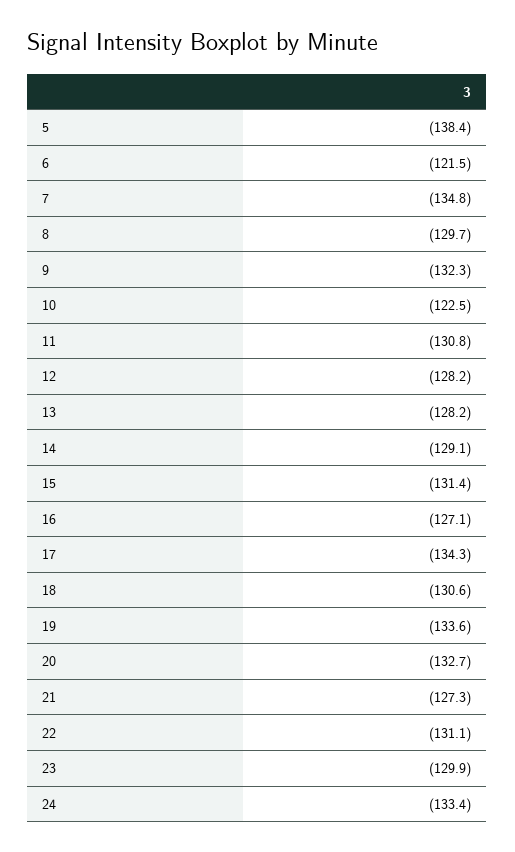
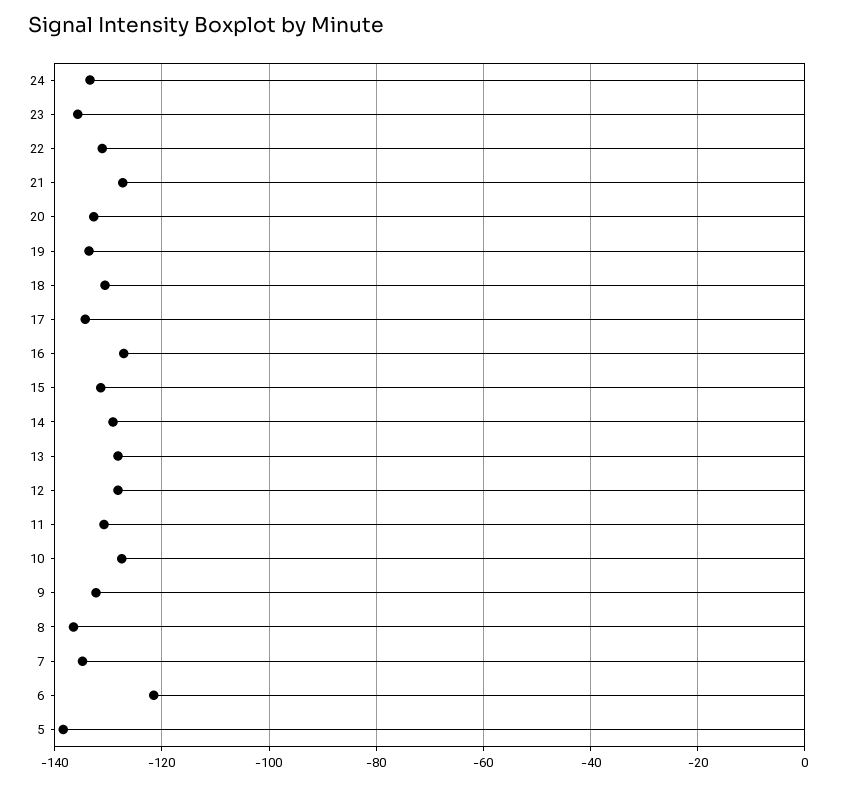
  {
    "5": -138.4,
    "6": -121.5,
    "7": -134.8,
-   "8": -129.7,
+   "8": -136,
    "9": -132.3,
-   "10": -122.5,
+   "10": -128,
    "11": -130.8,
    "12": -128.2,
    "13": -128.2,
    "14": -129.1,
    "15": -131.4,
    "16": -127.1,
    "17": -134.3,
    "18": -130.6,
    "19": -133.6,
    "20": -132.7,
    "21": -127.3,
    "22": -131.1,
-   "23": -129.9,
+   "23": -136,
    "24": -133.4
  }

